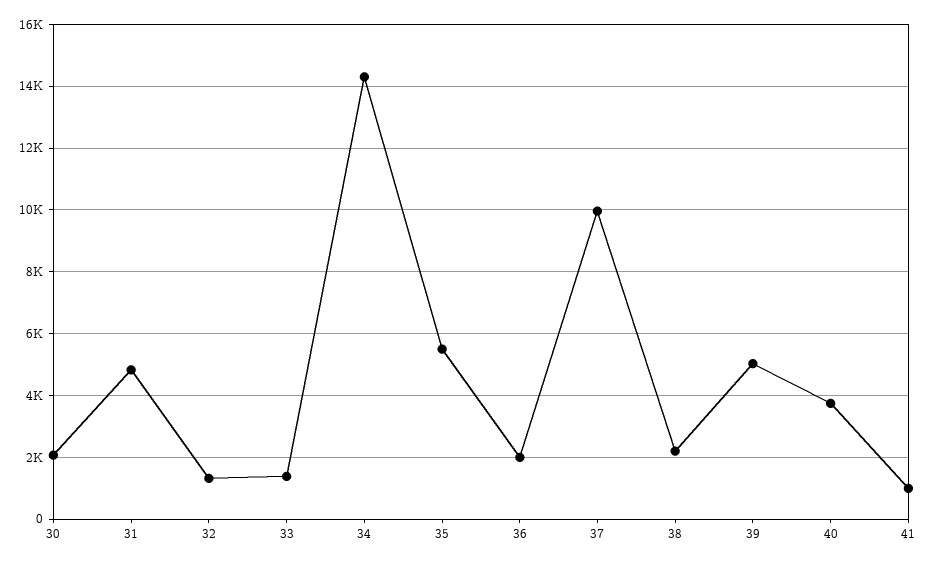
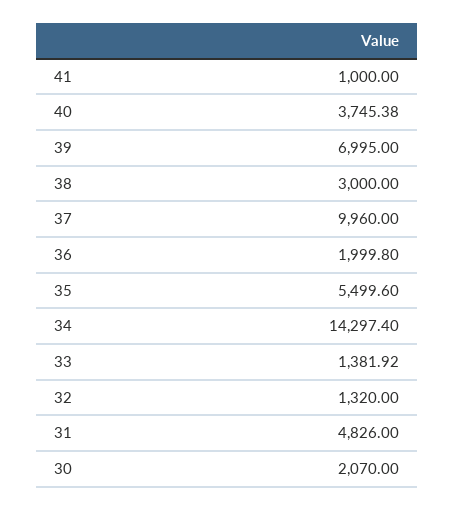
  {
    "30": 2070,
    "31": 4826,
    "32": 1320,
    "33": 1381.92,
    "34": 14297.4,
    "35": 5499.6,
    "36": 1999.8,
    "37": 9960,
-   "38": 2200,
+   "38": 3000,
-   "39": 5000,
+   "39": 6995,
    "40": 3745.38,
    "41": 1000
  }

